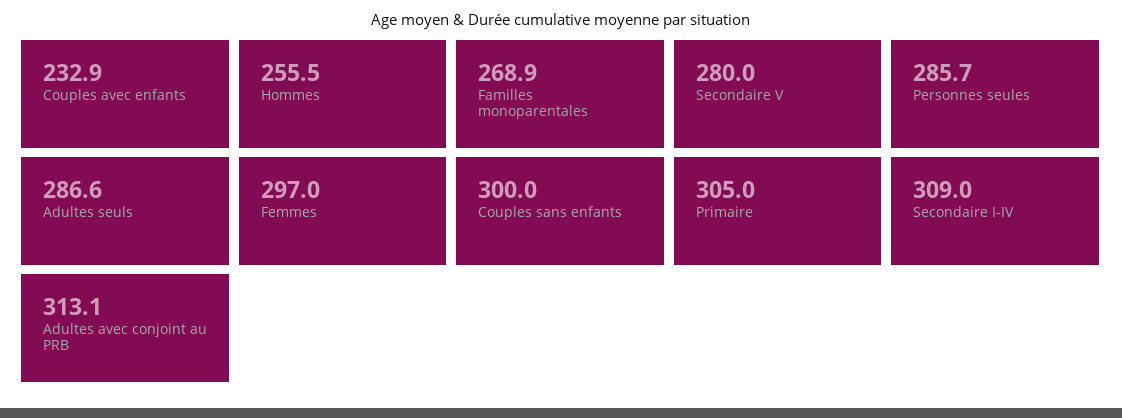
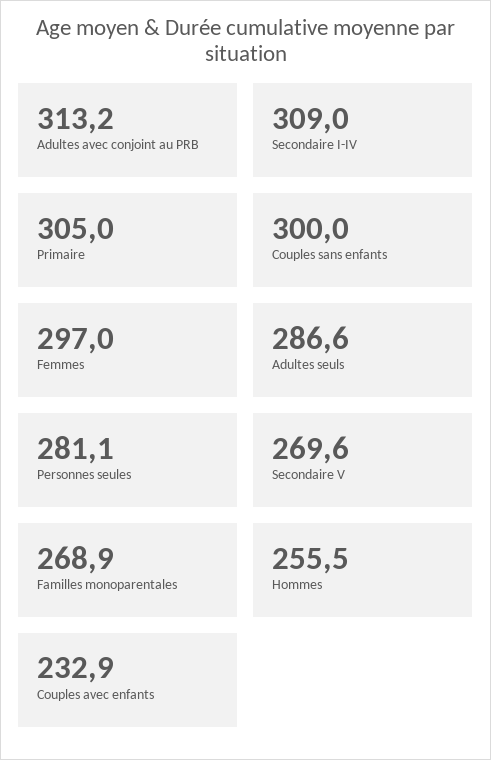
  {
    "Couples avec enfants": 232.9,
    "Hommes": 255.5,
    "Familles monoparentales": 268.9,
-   "Secondaire V": 280,
+   "Secondaire V": 269.6,
-   "Personnes seules": 285.7,
+   "Personnes seules": 281.1,
    "Adultes seuls": 286.6,
    "Femmes": 297,
    "Couples sans enfants": 300,
    "Primaire": 305,
    "Secondaire I-IV": 309,
-   "Adultes avec conjoint au PRB": 313.1
+   "Adultes avec conjoint au PRB": 313.2
  }

